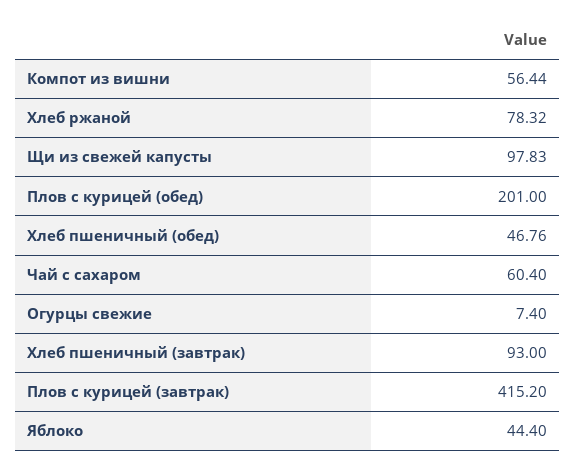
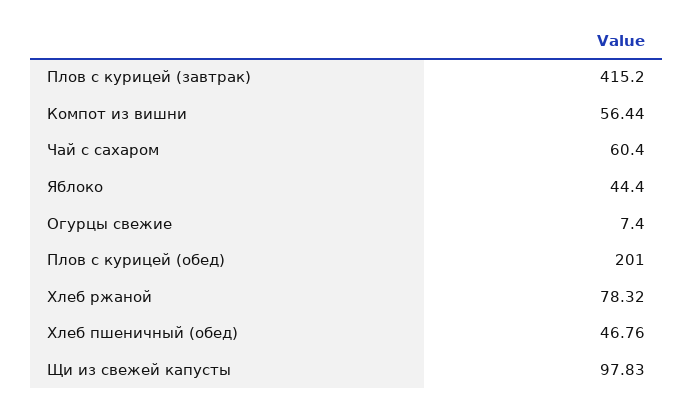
  {
    "Компот из вишни": 56.44,
    "Хлеб ржаной": 78.32,
    "Щи из свежей капусты": 97.83,
    "Плов с курицей (обед)": 201,
    "Хлеб пшеничный (обед)": 46.76,
    "Чай с сахаром": 60.4,
    "Огурцы свежие": 7.4,
-   "Хлеб пшеничный (завтрак)": 93,
    "Плов с курицей (завтрак)": 415.2,
    "Яблоко": 44.4
  }

